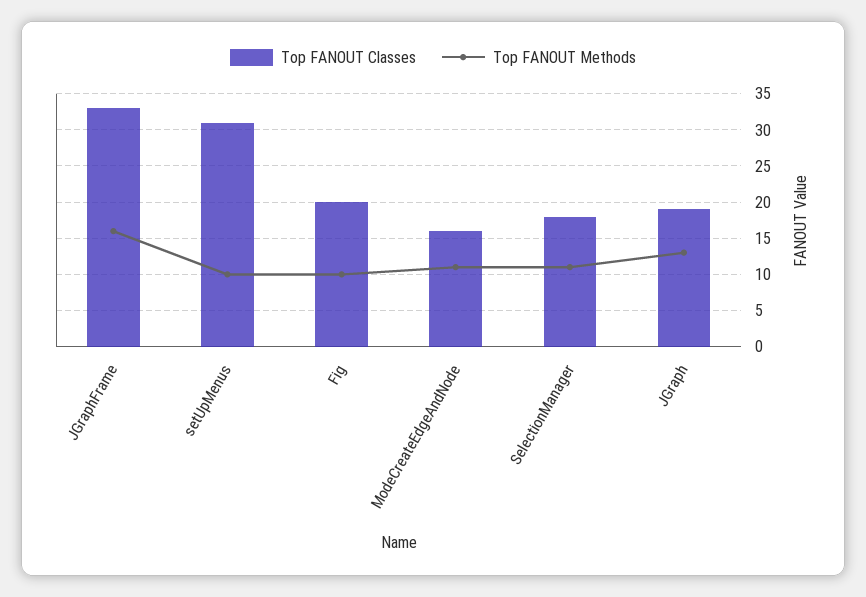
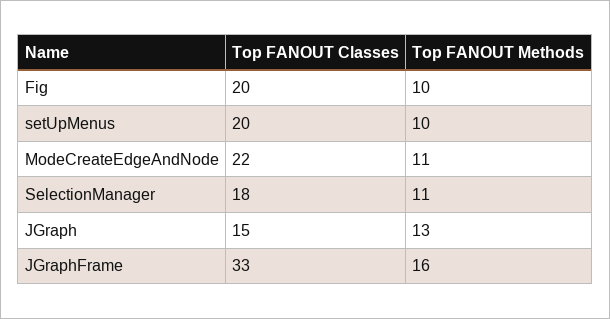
  {
    "Top FANOUT Classes": {
      "JGraphFrame": 33,
-     "setUpMenus": 31,
+     "setUpMenus": 20,
      "Fig": 20,
-     "ModeCreateEdgeAndNode": 16,
+     "ModeCreateEdgeAndNode": 22,
      "SelectionManager": 18,
-     "JGraph": 19
+     "JGraph": 15
    },
    "Top FANOUT Methods": {
      "JGraphFrame": 16,
      "setUpMenus": 10,
      "Fig": 10,
      "ModeCreateEdgeAndNode": 11,
      "SelectionManager": 11,
      "JGraph": 13
    }
  }

